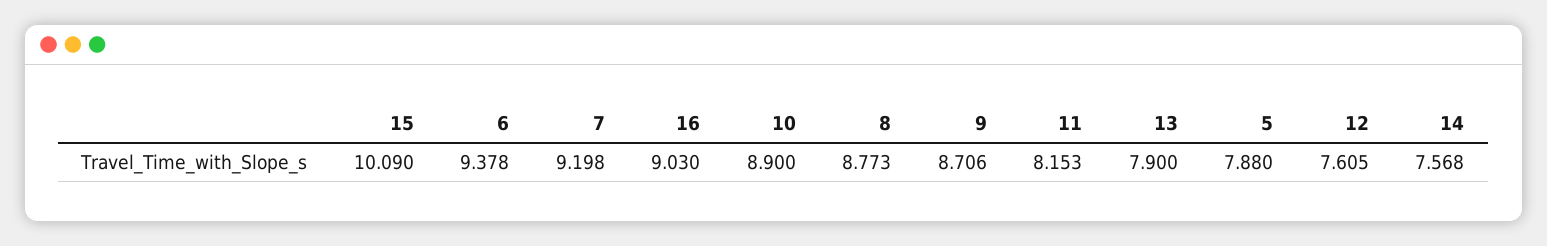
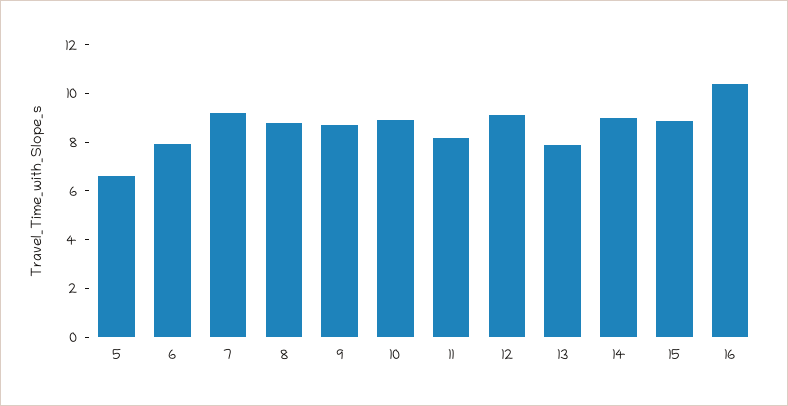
  {
-   "15": 10.09,
+   "15": 9,
-   "6": 9.378,
+   "6": 8,
    "7": 9.198,
-   "16": 9.03,
+   "16": 10.5,
    "10": 8.9,
    "8": 8.773,
    "9": 8.706,
    "11": 8.153,
    "13": 7.9,
-   "5": 7.88,
+   "5": 6.5,
-   "12": 7.605,
+   "12": 9,
-   "14": 7.568
+   "14": 9
  }

